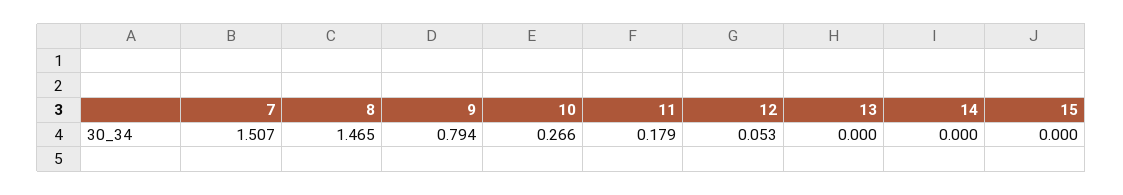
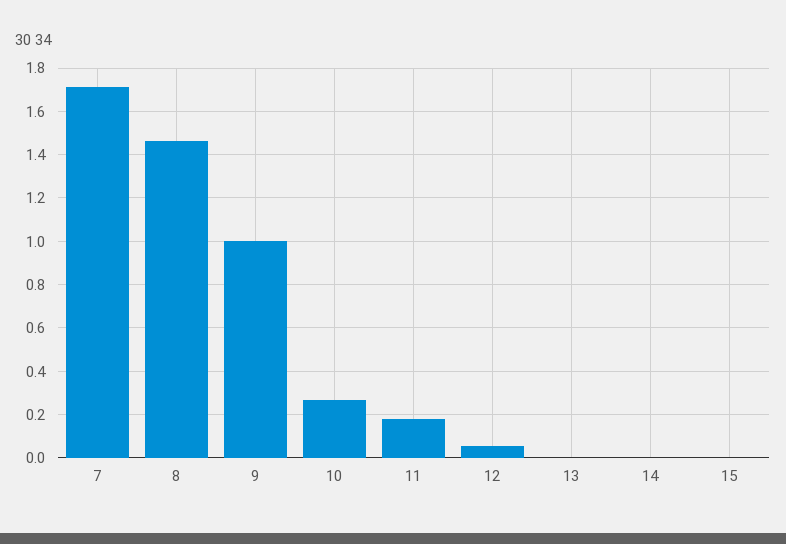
  {
-   "7": 1.507,
+   "7": 1.7,
    "8": 1.465,
-   "9": 0.794,
+   "9": 1,
    "10": 0.266,
    "11": 0.179,
    "12": 0.053,
    "13": 0,
    "14": 0,
    "15": 0
  }

